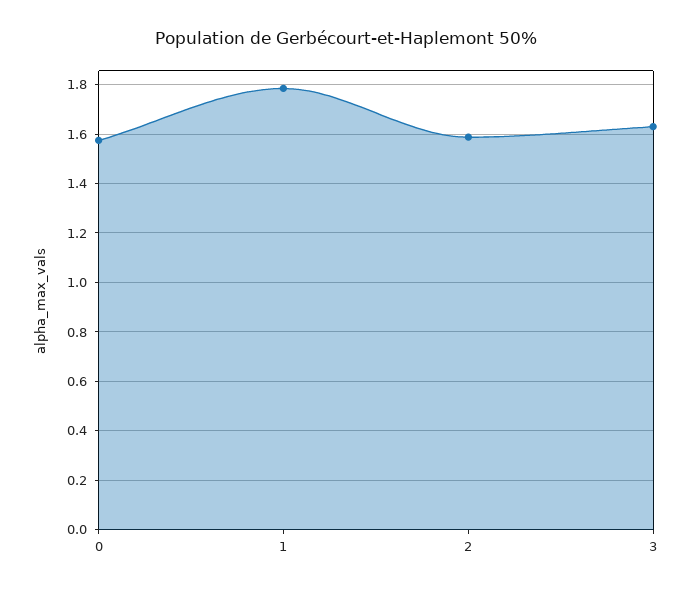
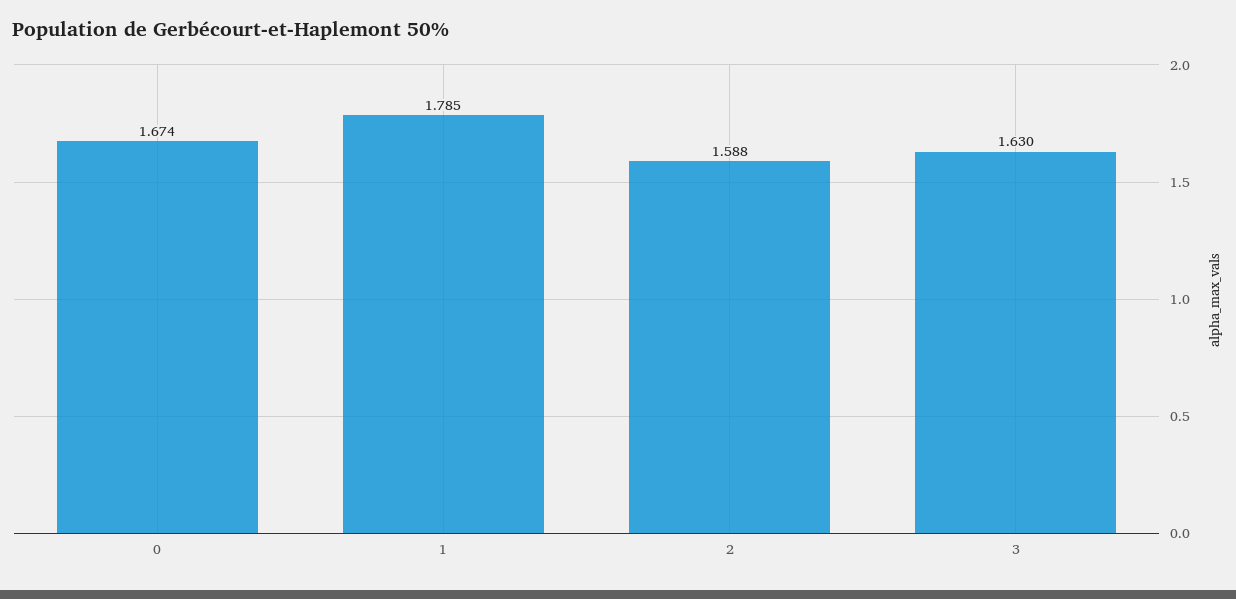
  {
-   "0": 1.575,
+   "0": 1.674,
    "1": 1.785,
    "2": 1.588,
    "3": 1.63
  }

